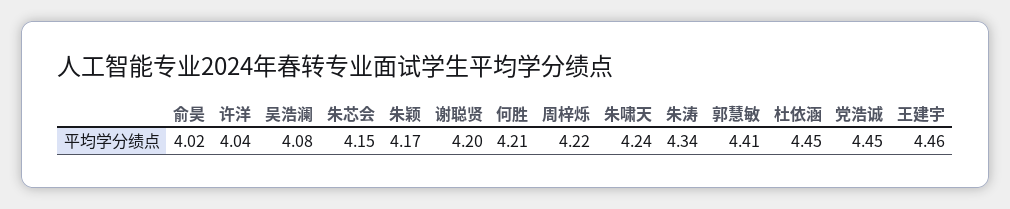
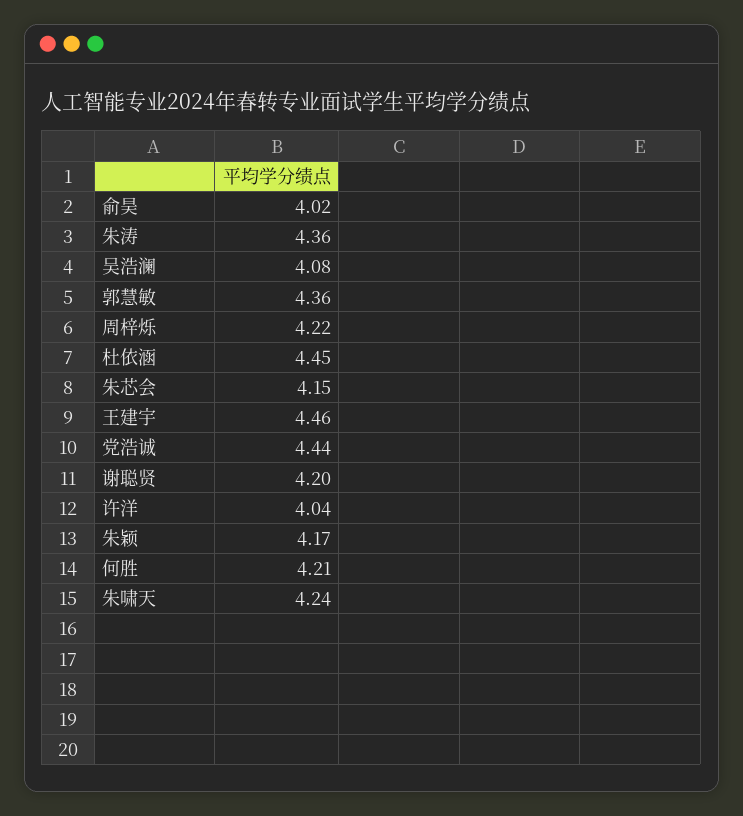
  {
    "俞昊": 4.02,
    "许洋": 4.04,
    "吴浩澜": 4.08,
    "朱芯会": 4.15,
    "朱颖": 4.17,
    "谢聪贤": 4.2,
    "何胜": 4.21,
    "周梓烁": 4.22,
    "朱啸天": 4.24,
-   "朱涛": 4.34,
+   "朱涛": 4.36,
-   "郭慧敏": 4.41,
+   "郭慧敏": 4.36,
    "杜依涵": 4.45,
-   "党浩诚": 4.45,
+   "党浩诚": 4.44,
    "王建宇": 4.46
  }

